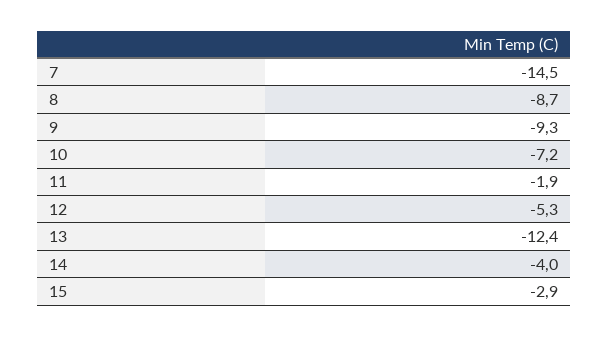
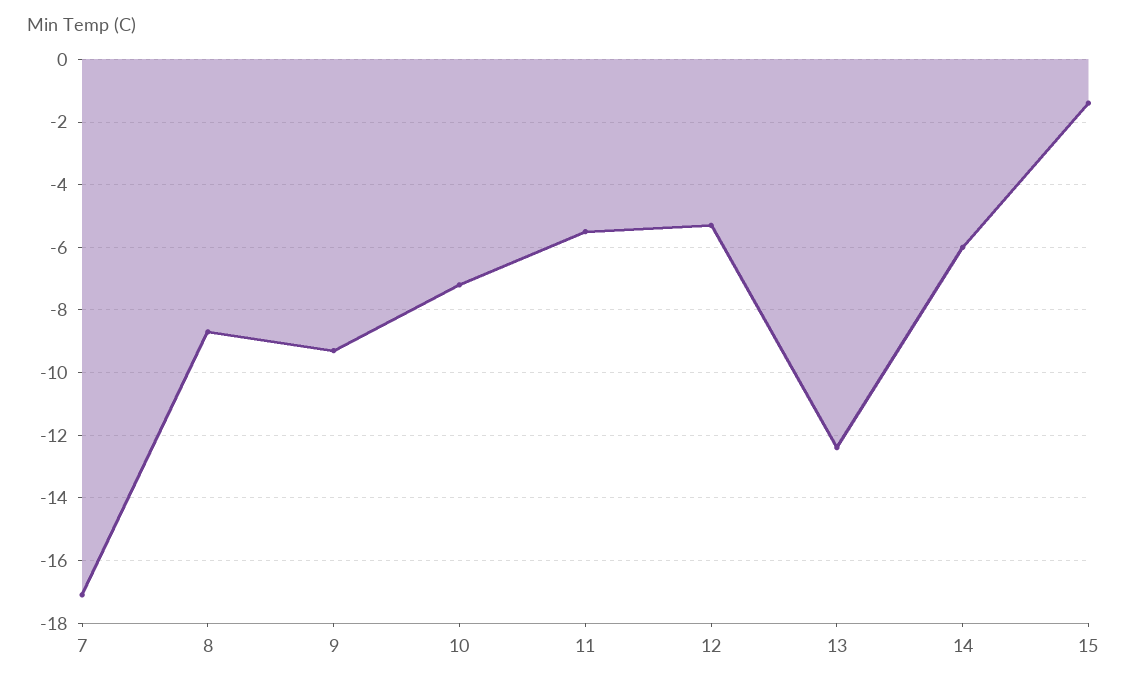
  {
-   "7": -14.5,
+   "7": -17,
    "8": -8.7,
    "9": -9.3,
    "10": -7.2,
-   "11": -1.9,
+   "11": -5.5,
    "12": -5.3,
    "13": -12.4,
-   "14": -4,
+   "14": -6,
-   "15": -2.9
+   "15": -1.5
  }

